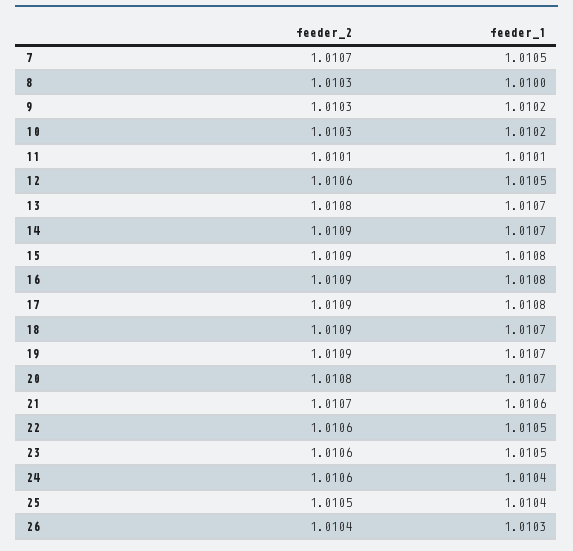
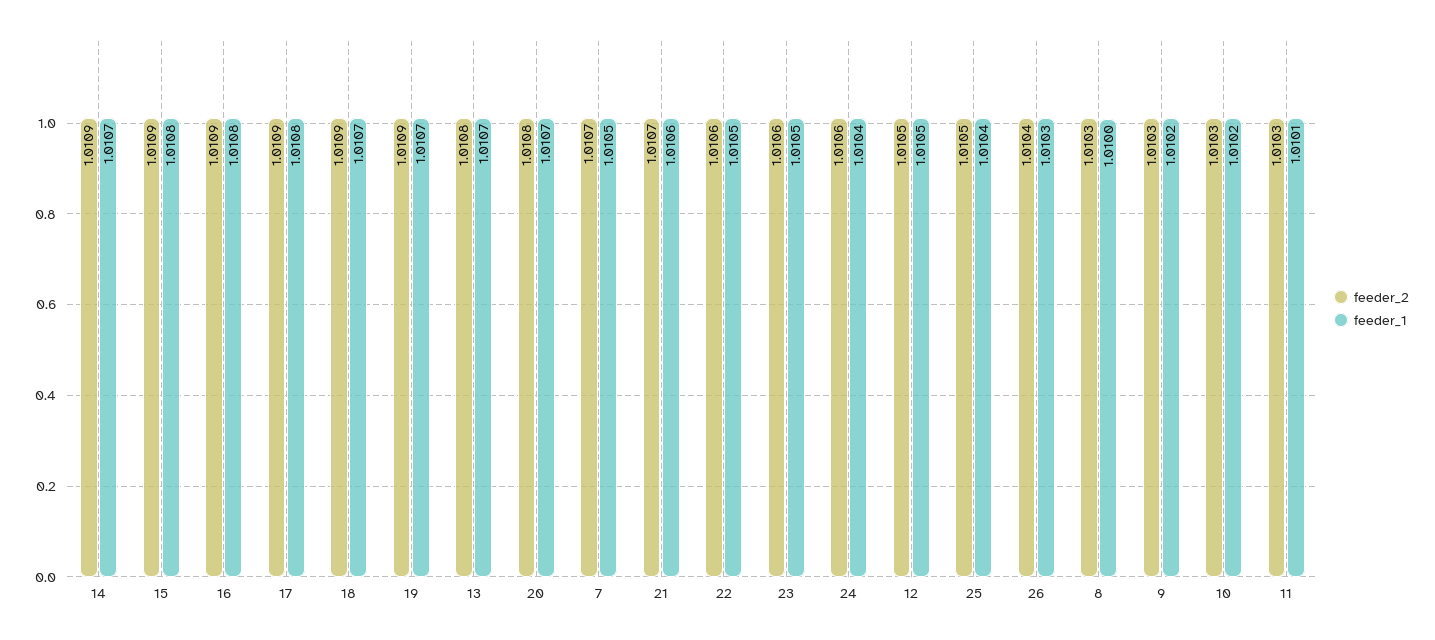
  {
    "feeder_2": {
      "7": 1.0107,
      "8": 1.0103,
      "9": 1.0103,
      "10": 1.0103,
-     "11": 1.0101,
+     "11": 1.0103,
-     "12": 1.0106,
+     "12": 1.0105,
      "13": 1.0108,
      "14": 1.0109,
      "15": 1.0109,
      "16": 1.0109,
      "17": 1.0109,
      "18": 1.0109,
      "19": 1.0109,
      "20": 1.0108,
      "21": 1.0107,
      "22": 1.0106,
      "23": 1.0106,
      "24": 1.0106,
      "25": 1.0105,
      "26": 1.0104
    },
    "feeder_1": {
      "7": 1.0105,
      "8": 1.01,
      "9": 1.0102,
      "10": 1.0102,
      "11": 1.0101,
      "12": 1.0105,
      "13": 1.0107,
      "14": 1.0107,
      "15": 1.0108,
      "16": 1.0108,
      "17": 1.0108,
      "18": 1.0107,
      "19": 1.0107,
      "20": 1.0107,
      "21": 1.0106,
      "22": 1.0105,
      "23": 1.0105,
      "24": 1.0104,
      "25": 1.0104,
      "26": 1.0103
    }
  }

